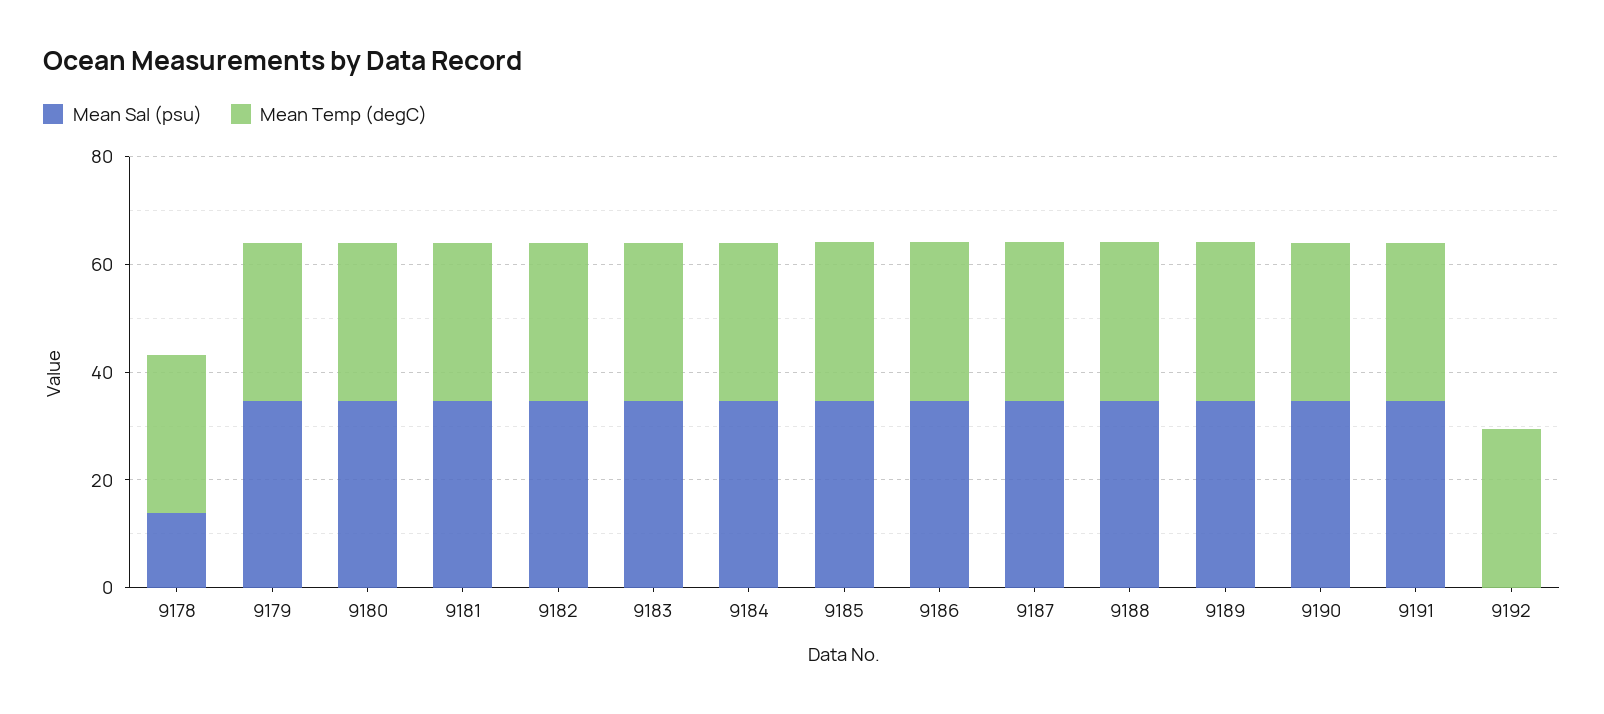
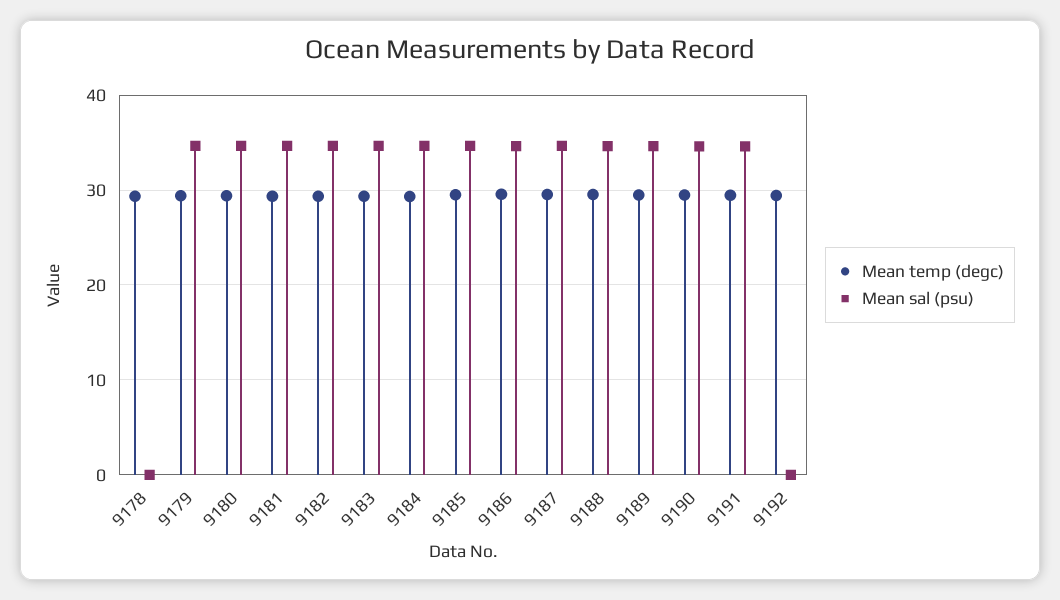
  {
    "Mean Sal (psu)": {
-     "9178": 15,
+     "9178": 0,
      "9179": 35,
      "9180": 35,
      "9181": 35,
      "9182": 35,
      "9183": 35,
      "9184": 35,
      "9185": 35,
      "9186": 35,
      "9187": 35,
      "9188": 35,
      "9189": 35,
      "9190": 35,
      "9191": 35,
      "9192": 0
    },
    "Mean Temp (degC)": {
      "9178": 29,
      "9179": 29,
      "9180": 29,
      "9181": 29,
      "9182": 29,
      "9183": 29,
      "9184": 29,
      "9185": 30,
      "9186": 30,
      "9187": 30,
      "9188": 30,
      "9189": 29,
      "9190": 29,
      "9191": 29,
      "9192": 29
    }
  }

